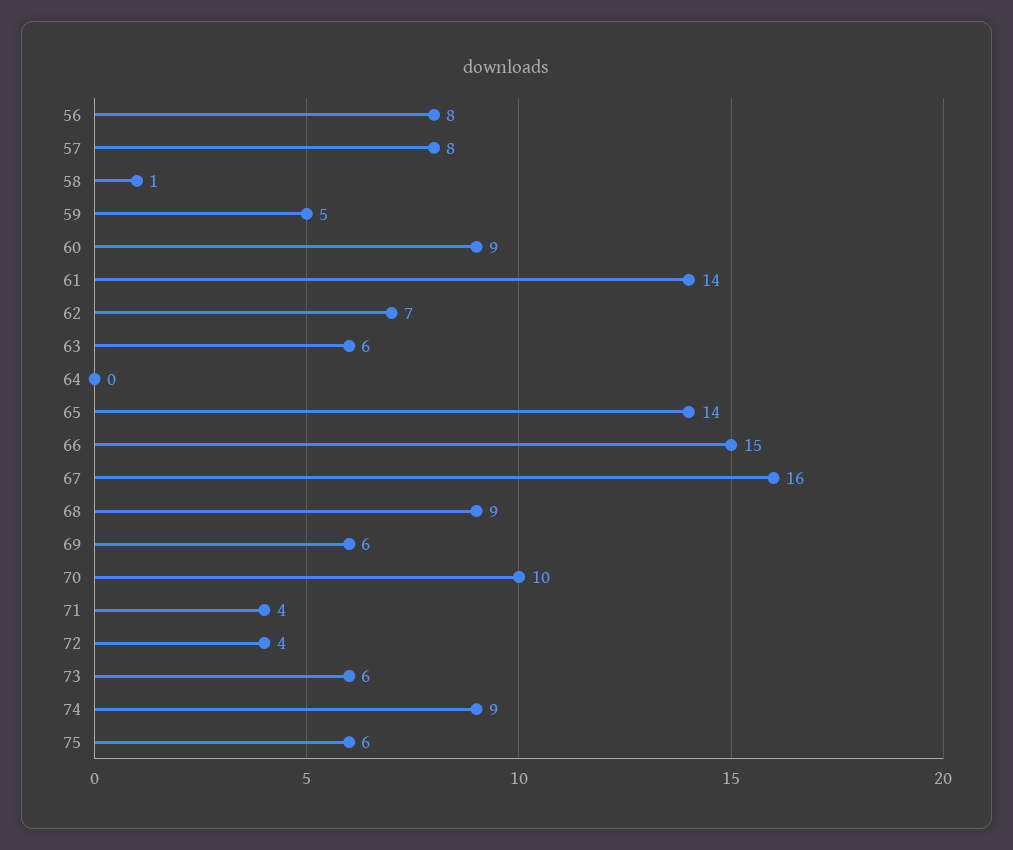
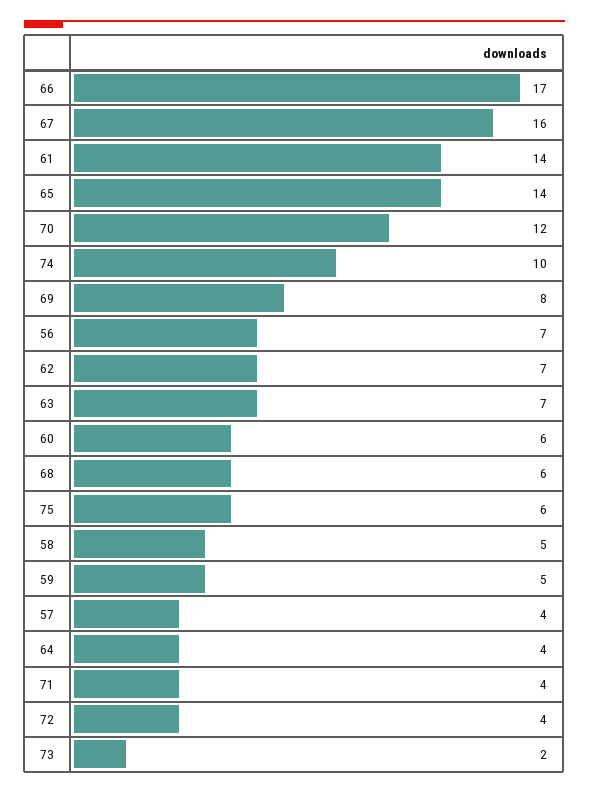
  {
-   "56": 8,
+   "56": 7,
-   "57": 8,
+   "57": 4,
-   "58": 1,
+   "58": 5,
    "59": 5,
-   "60": 9,
+   "60": 6,
    "61": 14,
    "62": 7,
-   "63": 6,
+   "63": 7,
-   "64": 0,
+   "64": 4,
    "65": 14,
-   "66": 15,
+   "66": 17,
    "67": 16,
-   "68": 9,
+   "68": 6,
-   "69": 6,
+   "69": 8,
-   "70": 10,
+   "70": 12,
    "71": 4,
    "72": 4,
-   "73": 6,
+   "73": 2,
-   "74": 9,
+   "74": 10,
    "75": 6
  }

